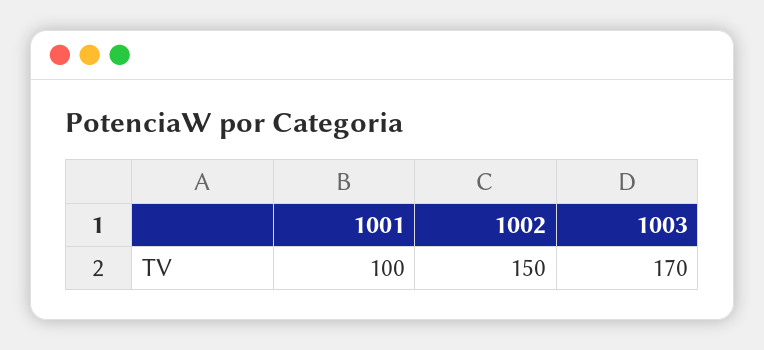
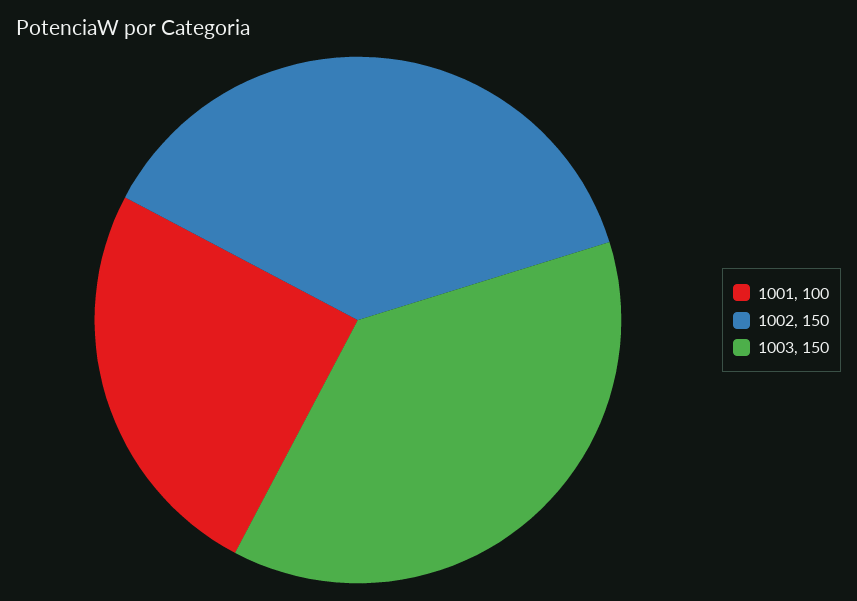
  {
    "1001": 100,
    "1002": 150,
-   "1003": 170
+   "1003": 150
  }

